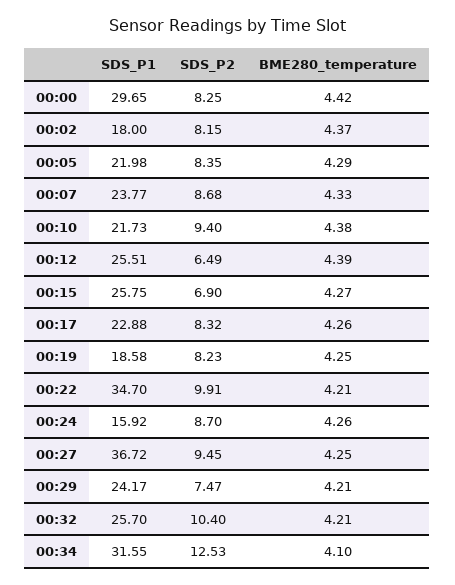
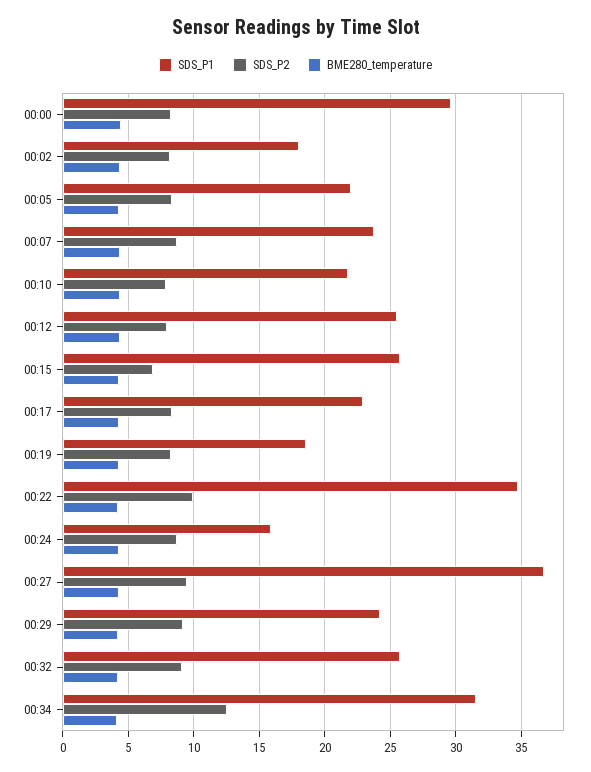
  {
    "SDS_P1": {
      "00:00": 29.65,
      "00:02": 18,
      "00:05": 21.98,
      "00:07": 23.77,
      "00:10": 21.73,
      "00:12": 25.51,
      "00:15": 25.75,
      "00:17": 22.88,
      "00:19": 18.58,
      "00:22": 34.7,
      "00:24": 15.92,
      "00:27": 36.72,
      "00:29": 24.17,
      "00:32": 25.7,
      "00:34": 31.55
    },
    "SDS_P2": {
      "00:00": 8.25,
      "00:02": 8.15,
      "00:05": 8.35,
      "00:07": 8.68,
-     "00:10": 9.4,
+     "00:10": 8,
-     "00:12": 6.49,
+     "00:12": 8,
      "00:15": 6.9,
      "00:17": 8.32,
      "00:19": 8.23,
      "00:22": 9.91,
      "00:24": 8.7,
      "00:27": 9.45,
-     "00:29": 7.47,
+     "00:29": 9,
-     "00:32": 10.4,
+     "00:32": 9,
      "00:34": 12.53
    },
    "BME280_temperature": {
      "00:00": 4.42,
      "00:02": 4.37,
      "00:05": 4.29,
      "00:07": 4.33,
      "00:10": 4.38,
      "00:12": 4.39,
      "00:15": 4.27,
      "00:17": 4.26,
      "00:19": 4.25,
      "00:22": 4.21,
      "00:24": 4.26,
      "00:27": 4.25,
      "00:29": 4.21,
      "00:32": 4.21,
      "00:34": 4.1
    }
  }

